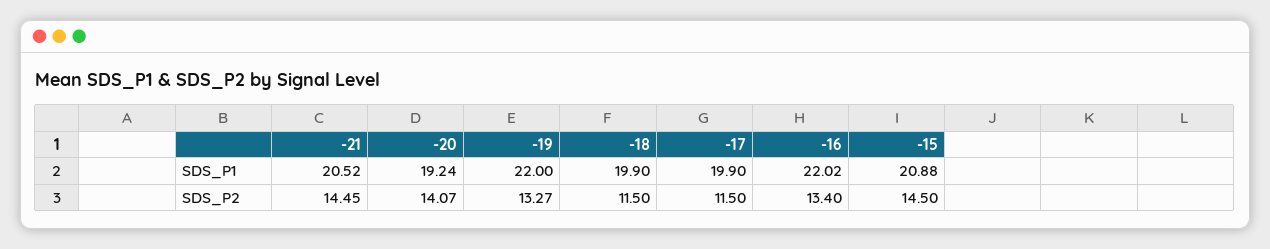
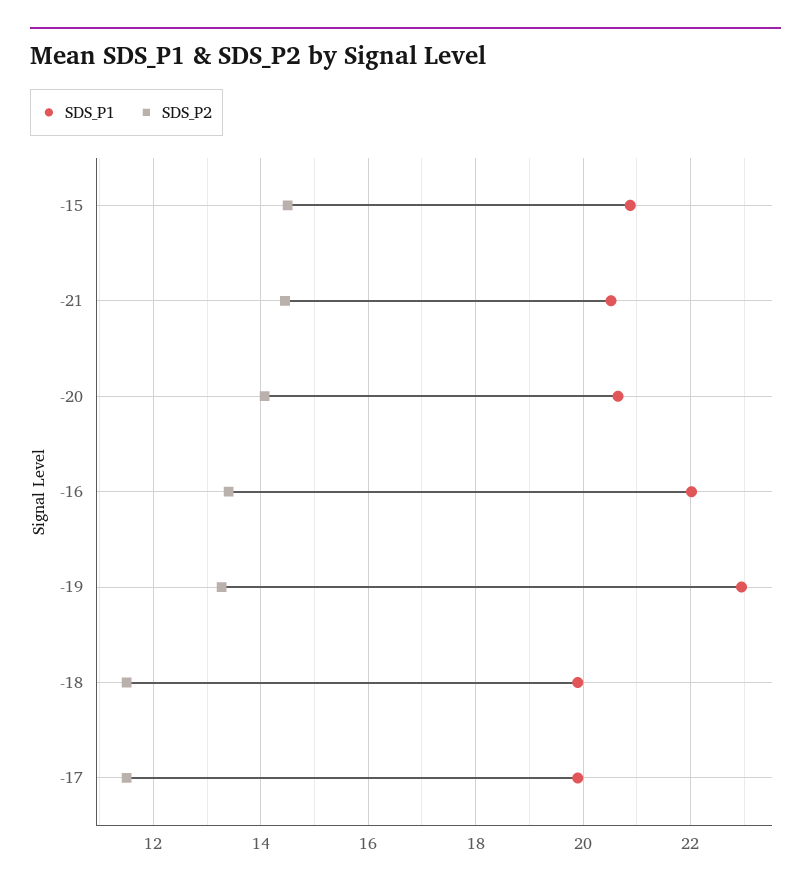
  {
    "SDS_P1": {
      "-21": 20.52,
-     "-20": 19.24,
+     "-20": 20.6,
-     "-19": 22,
+     "-19": 23,
      "-18": 19.9,
      "-17": 19.9,
      "-16": 22.02,
      "-15": 20.88
    },
    "SDS_P2": {
      "-21": 14.45,
      "-20": 14.07,
      "-19": 13.27,
      "-18": 11.5,
      "-17": 11.5,
      "-16": 13.4,
      "-15": 14.5
    }
  }

